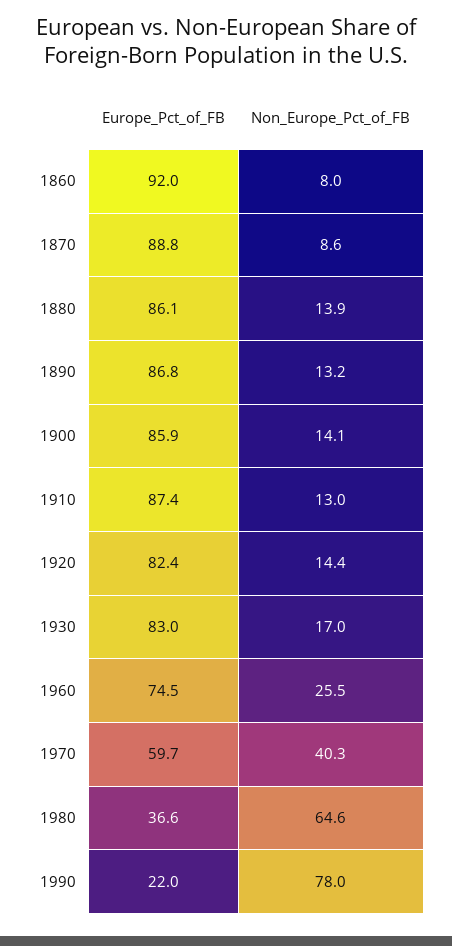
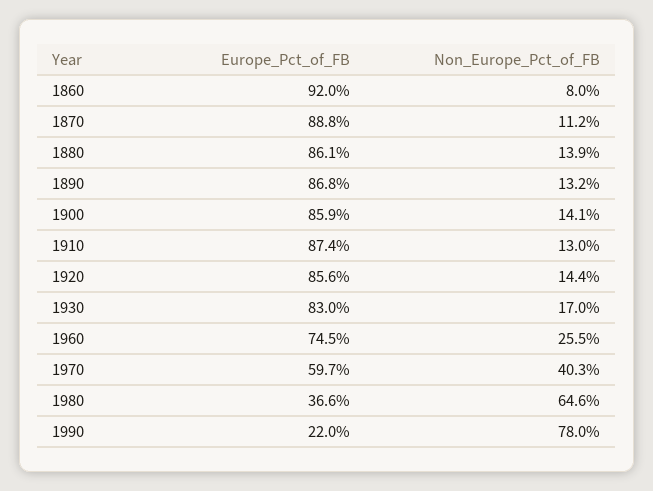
  {
    "Europe_Pct_of_FB": {
      "1860": 92,
      "1870": 88.8,
      "1880": 86.1,
      "1890": 86.8,
      "1900": 85.9,
      "1910": 87.4,
-     "1920": 82.4,
+     "1920": 85.6,
      "1930": 83,
      "1960": 74.5,
      "1970": 59.7,
      "1980": 36.6,
      "1990": 22
    },
    "Non_Europe_Pct_of_FB": {
      "1860": 8,
-     "1870": 8.6,
+     "1870": 11.2,
      "1880": 13.9,
      "1890": 13.2,
      "1900": 14.1,
      "1910": 13,
      "1920": 14.4,
      "1930": 17,
      "1960": 25.5,
      "1970": 40.3,
      "1980": 64.6,
      "1990": 78
    }
  }

